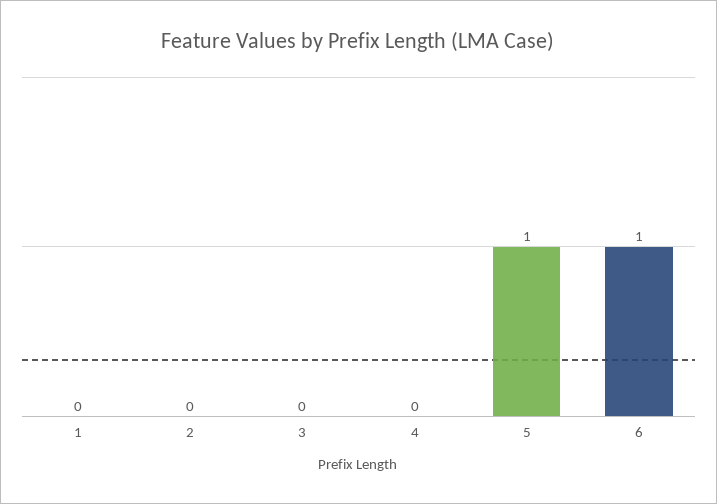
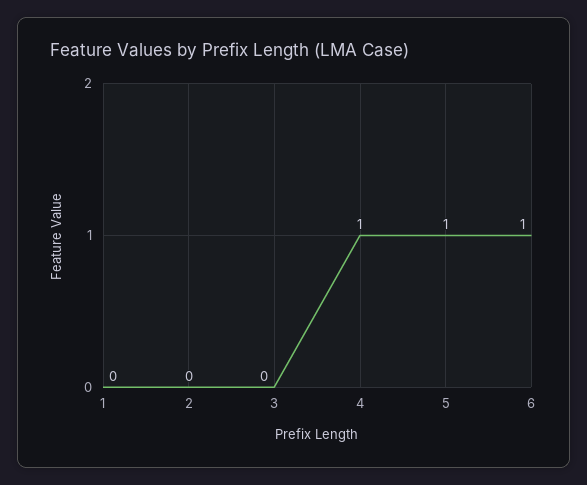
  {
    "1": 0,
    "2": 0,
    "3": 0,
-   "4": 0,
+   "4": 1,
    "5": 1,
    "6": 1
  }

